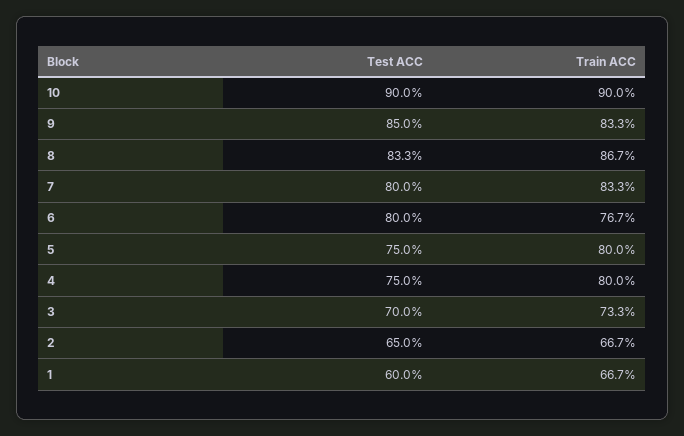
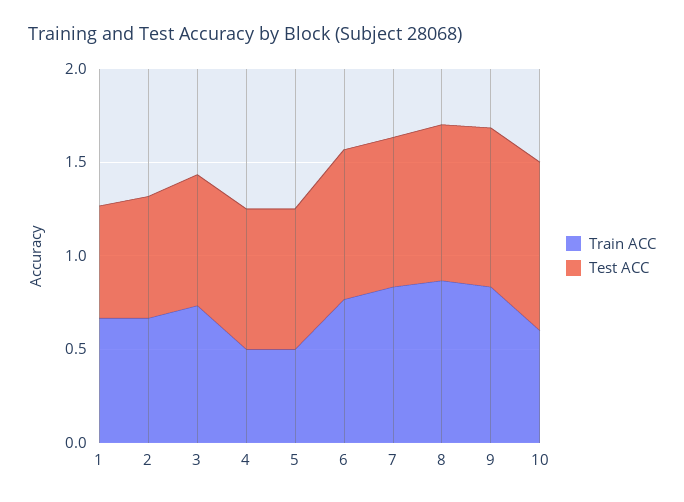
  {
    "Test ACC": {
      "10": 0.9,
      "9": 0.85,
      "8": 0.833,
      "7": 0.8,
      "6": 0.8,
      "5": 0.75,
      "4": 0.75,
      "3": 0.7,
      "2": 0.65,
      "1": 0.6
    },
    "Train ACC": {
-     "10": 0.9,
+     "10": 0.6,
      "9": 0.833,
      "8": 0.867,
      "7": 0.833,
      "6": 0.767,
-     "5": 0.8,
+     "5": 0.5,
-     "4": 0.8,
+     "4": 0.5,
      "3": 0.733,
      "2": 0.667,
      "1": 0.667
    }
  }

